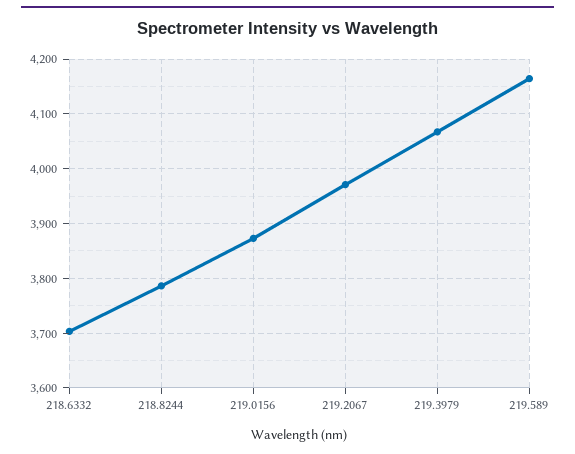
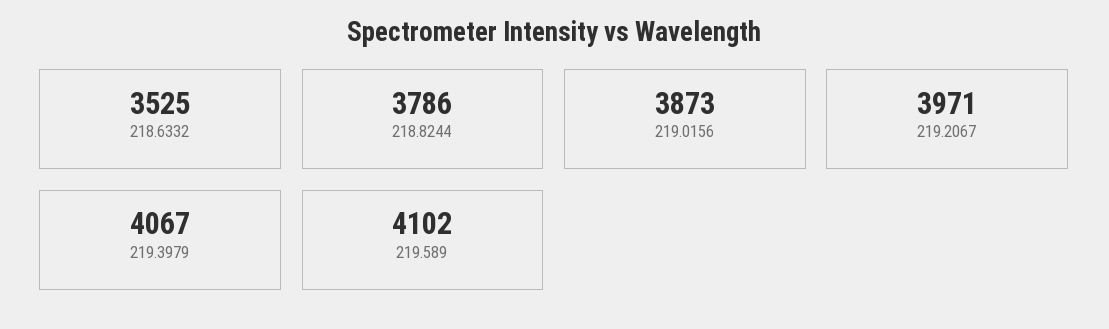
  {
-   "218.6332": 3700,
+   "218.6332": 3525,
    "218.8244": 3786,
    "219.0156": 3873,
    "219.2067": 3971,
    "219.3979": 4067,
-   "219.589": 4160
+   "219.589": 4102
  }

